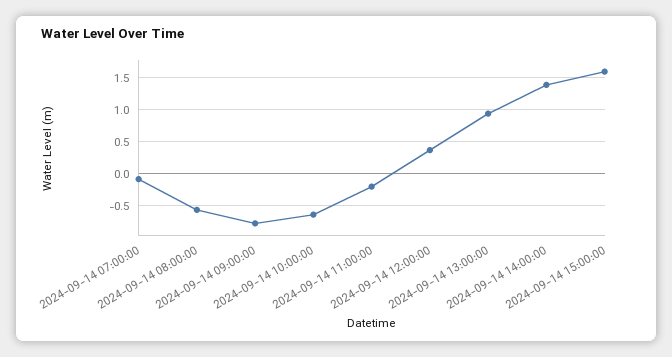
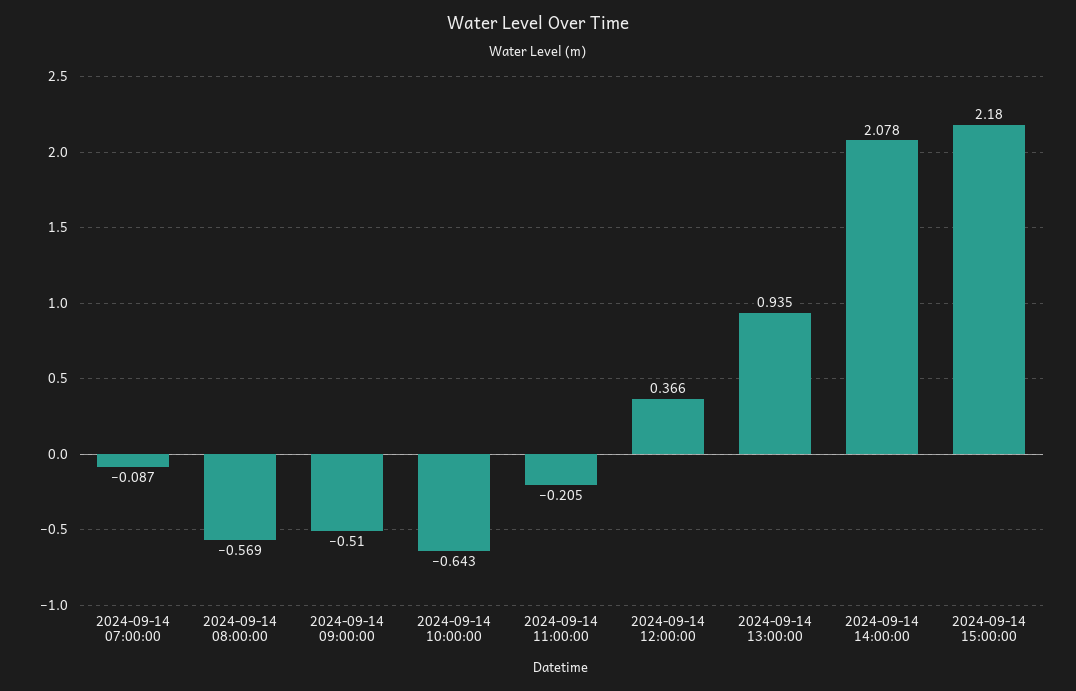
  {
    "2024-09-14 07:00:00": -0.087,
    "2024-09-14 08:00:00": -0.569,
-   "2024-09-14 09:00:00": -0.8,
+   "2024-09-14 09:00:00": -0.51,
    "2024-09-14 10:00:00": -0.643,
    "2024-09-14 11:00:00": -0.205,
    "2024-09-14 12:00:00": 0.366,
    "2024-09-14 13:00:00": 0.935,
-   "2024-09-14 14:00:00": 1.4,
+   "2024-09-14 14:00:00": 2.078,
-   "2024-09-14 15:00:00": 1.6
+   "2024-09-14 15:00:00": 2.18
  }

